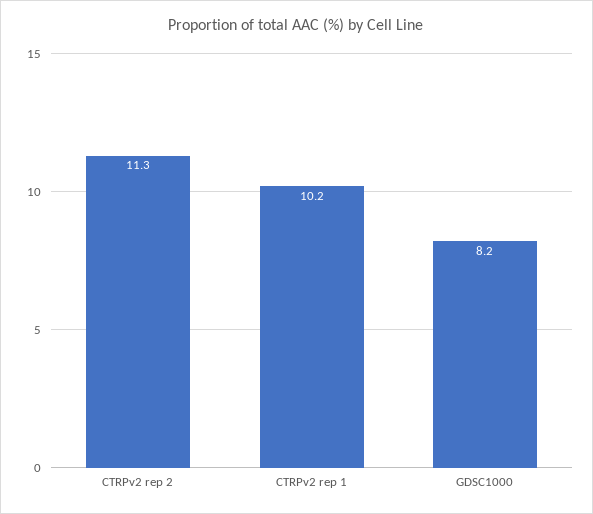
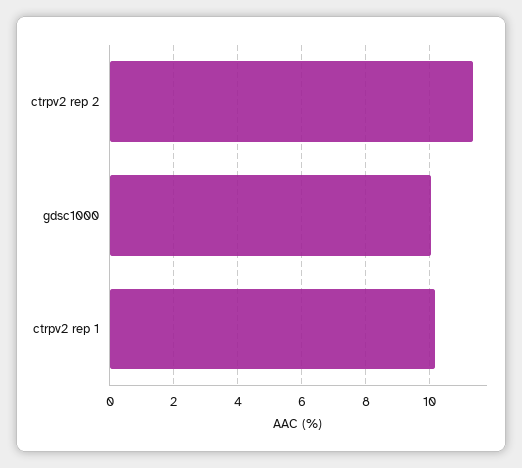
  {
    "CTRPv2 rep 2": 11.3,
    "CTRPv2 rep 1": 10.2,
-   "GDSC1000": 8.2
+   "GDSC1000": 10
  }

